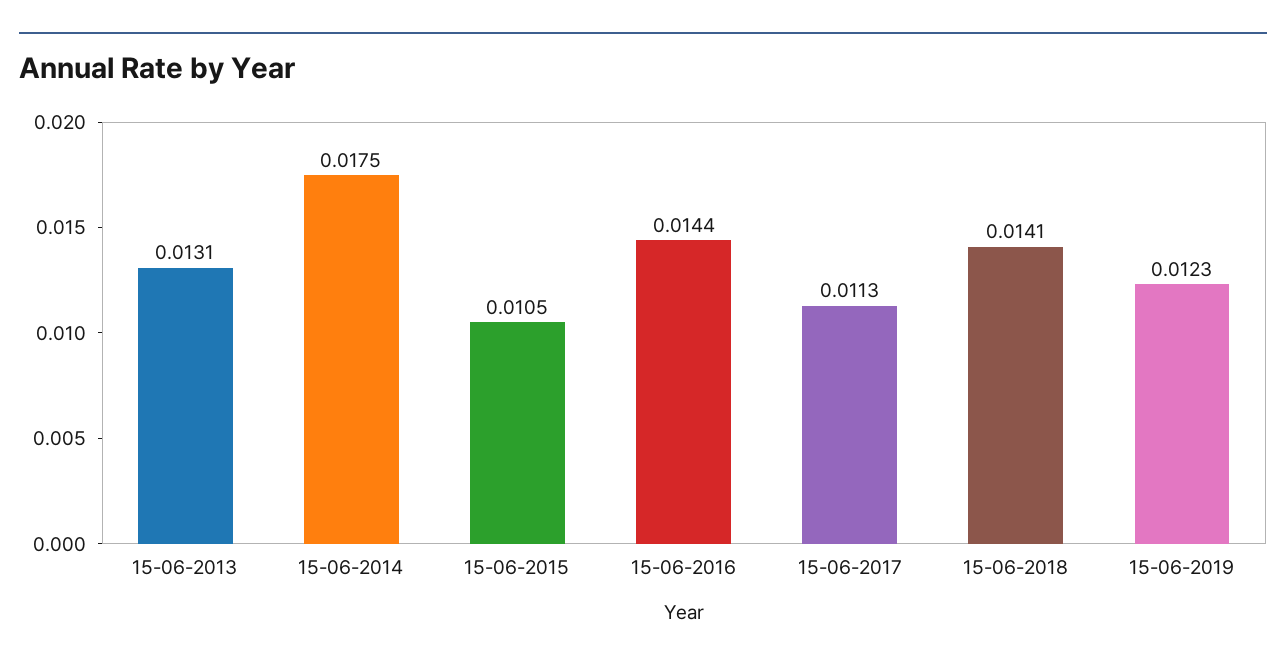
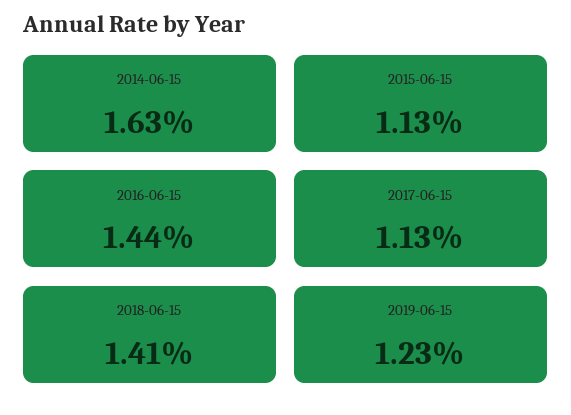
  {
-   "15-06-2013": 0.0131,
-   "15-06-2014": 0.0175,
+   "15-06-2014": 0.0163,
-   "15-06-2015": 0.0105,
+   "15-06-2015": 0.0113,
    "15-06-2016": 0.0144,
    "15-06-2017": 0.0113,
    "15-06-2018": 0.0141,
    "15-06-2019": 0.0123
  }

